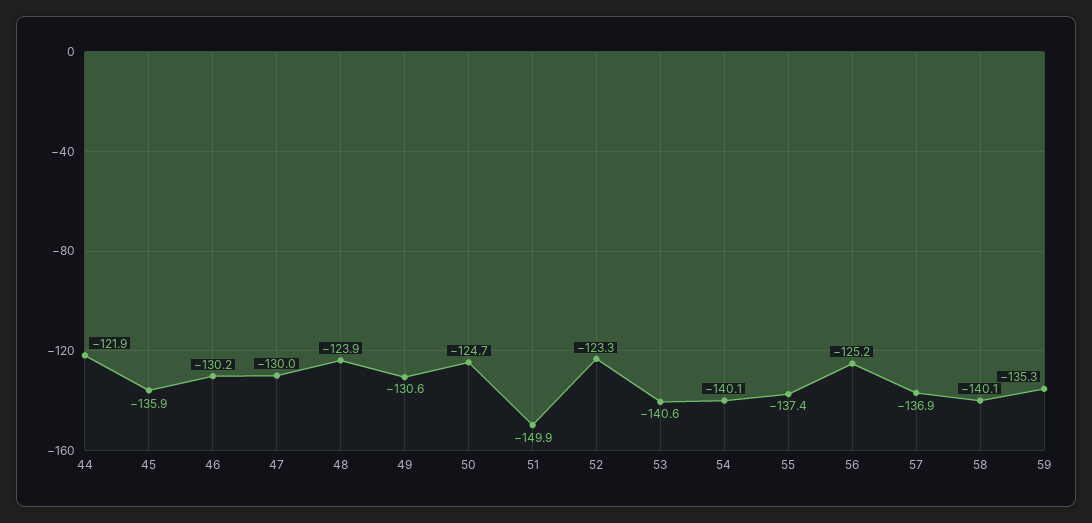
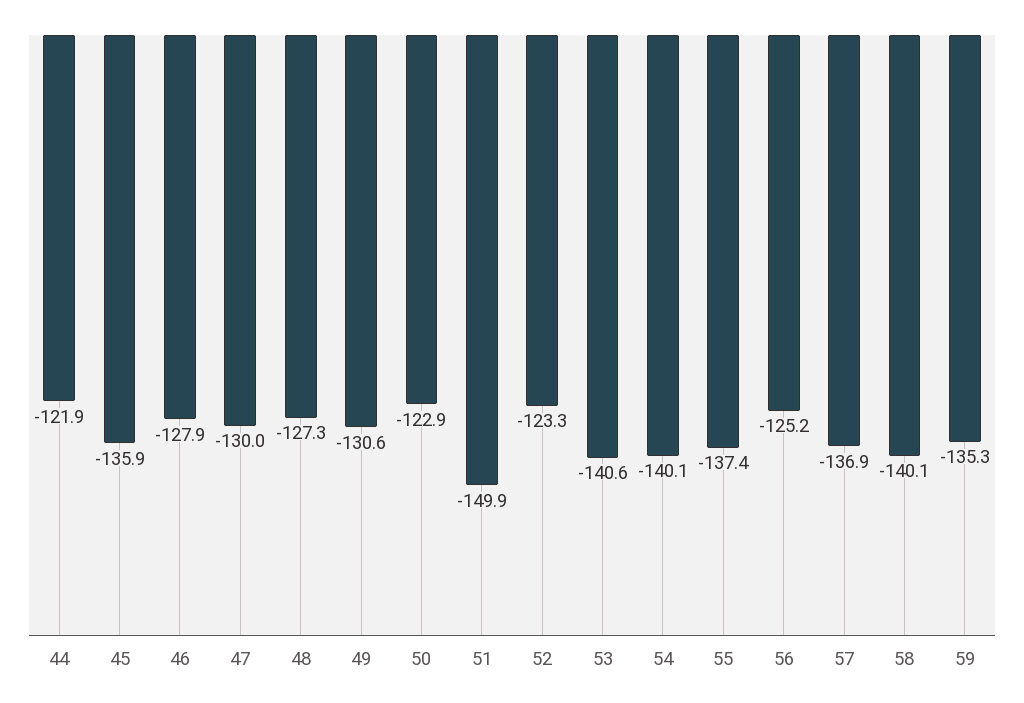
  {
    "44": -121.9,
    "45": -135.9,
-   "46": -130.2,
+   "46": -127.9,
    "47": -130,
-   "48": -123.9,
+   "48": -127.3,
    "49": -130.6,
-   "50": -124.7,
+   "50": -122.9,
    "51": -149.9,
    "52": -123.3,
    "53": -140.6,
    "54": -140.1,
    "55": -137.4,
    "56": -125.2,
    "57": -136.9,
    "58": -140.1,
    "59": -135.3
  }

